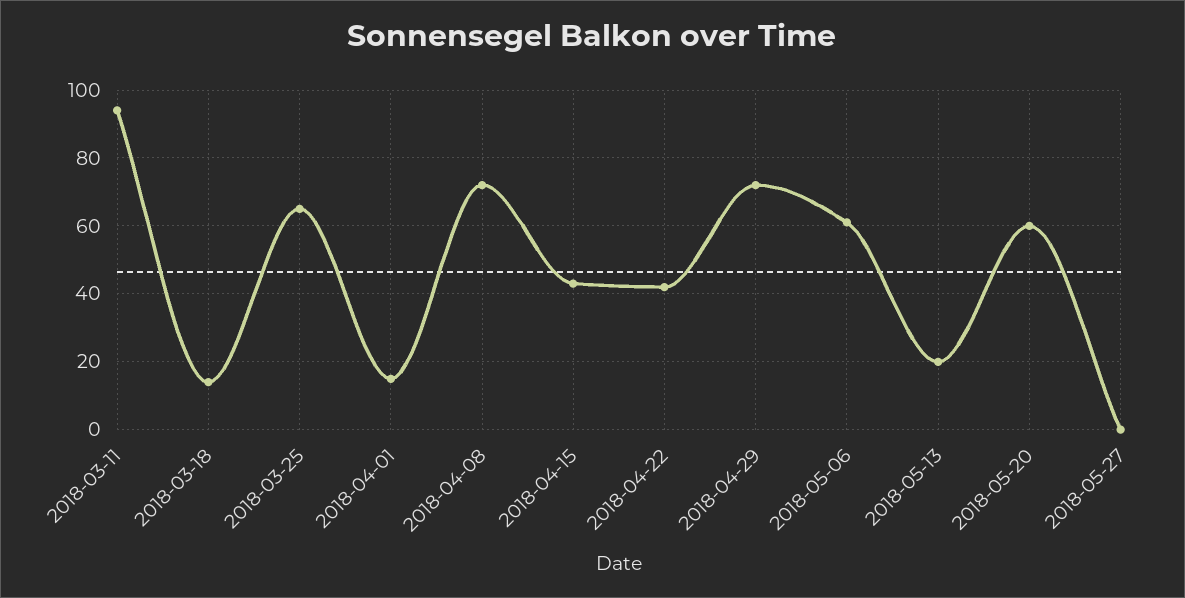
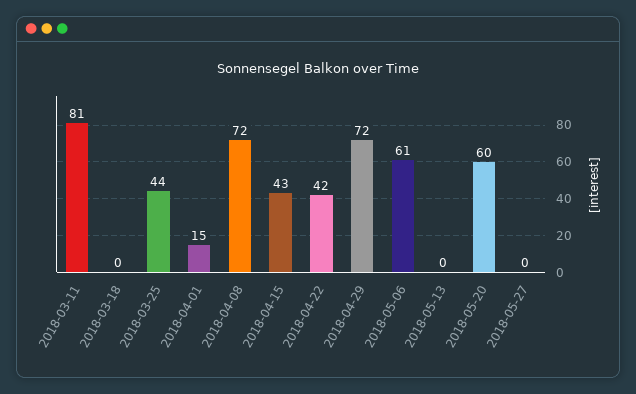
  {
-   "2018-03-11": 95,
+   "2018-03-11": 81,
-   "2018-03-18": 15,
+   "2018-03-18": 0,
-   "2018-03-25": 65,
+   "2018-03-25": 44,
    "2018-04-01": 15,
    "2018-04-08": 72,
    "2018-04-15": 43,
    "2018-04-22": 42,
    "2018-04-29": 72,
    "2018-05-06": 61,
-   "2018-05-13": 20,
+   "2018-05-13": 0,
    "2018-05-20": 60,
    "2018-05-27": 0
  }

